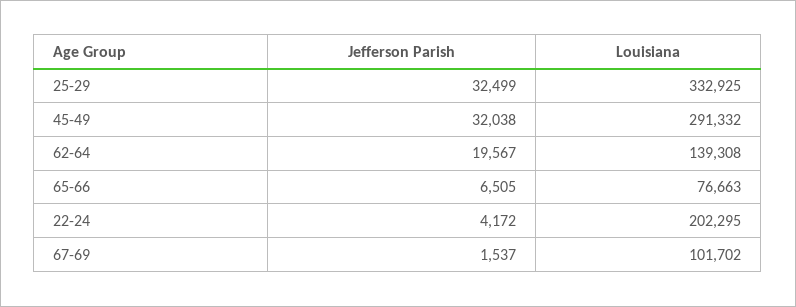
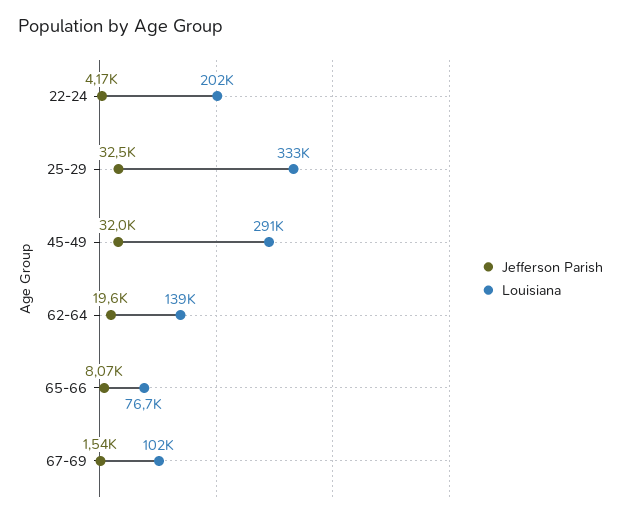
  {
    "Jefferson Parish": {
      "25-29": 32499,
      "45-49": 32038,
      "62-64": 19567,
-     "65-66": 6505,
+     "65-66": 8070,
      "22-24": 4172,
      "67-69": 1537
    },
    "Louisiana": {
      "25-29": 332925,
      "45-49": 291332,
      "62-64": 139308,
      "65-66": 76663,
      "22-24": 202295,
      "67-69": 101702
    }
  }

